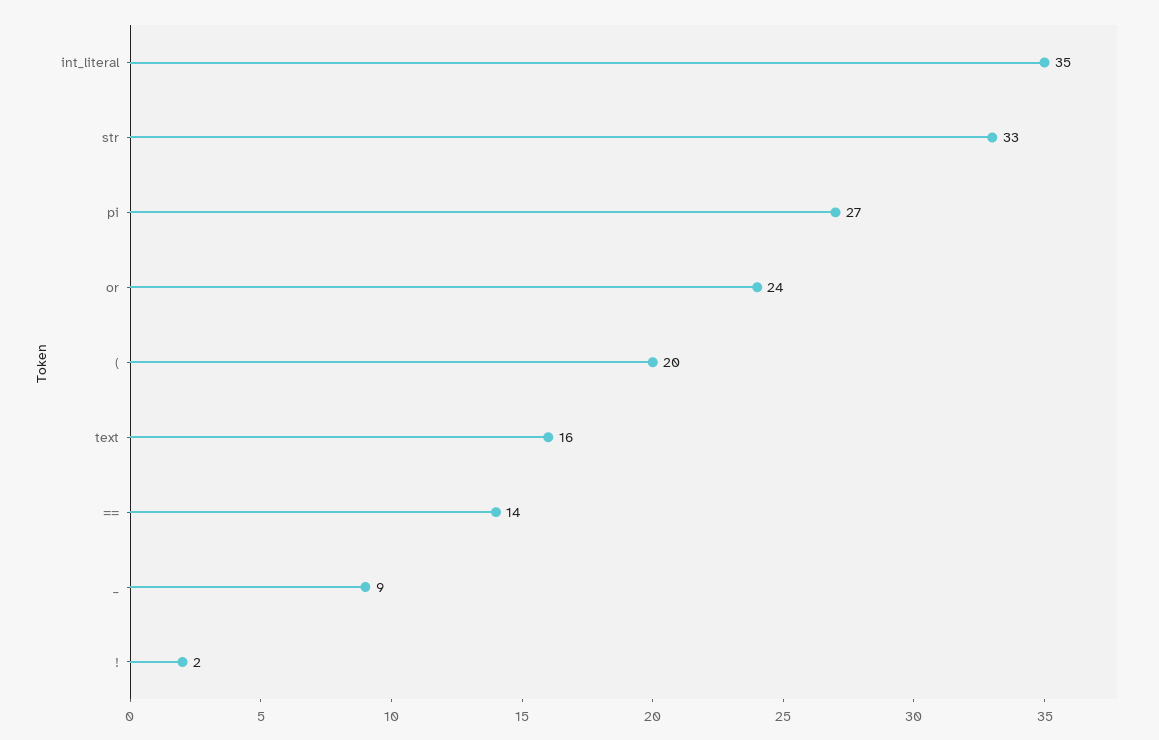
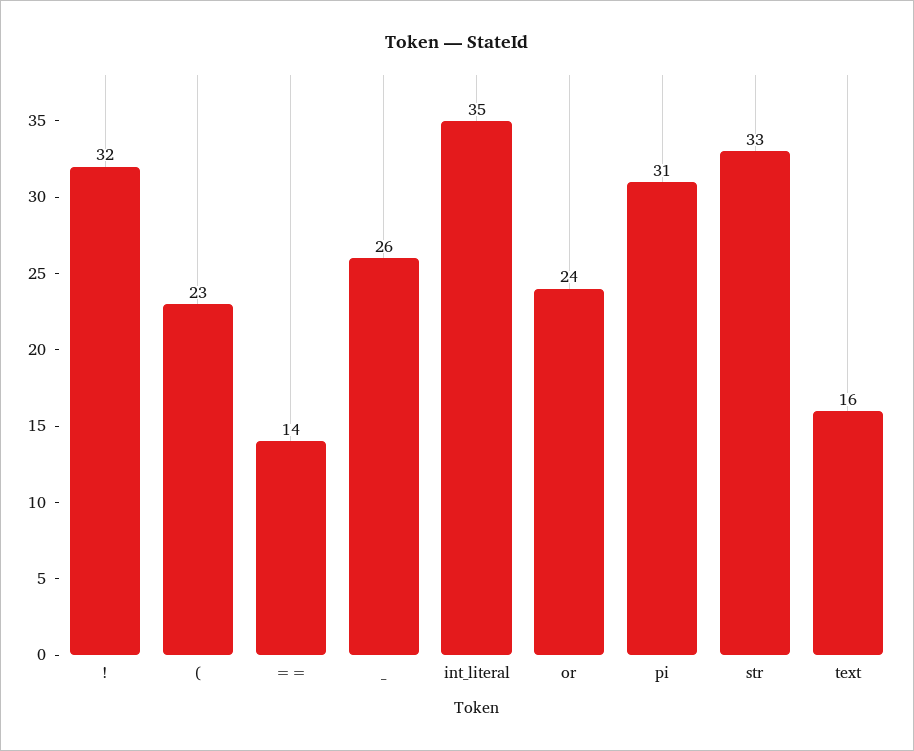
  {
    "int_literal": 35,
    "str": 33,
-   "pi": 27,
+   "pi": 31,
    "or": 24,
-   "(": 20,
+   "(": 23,
    "text": 16,
    "==": 14,
-   "_": 9,
+   "_": 26,
-   "!": 2
+   "!": 32
  }

